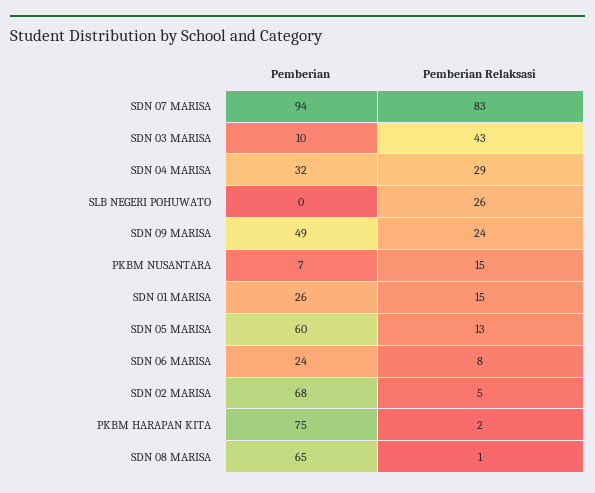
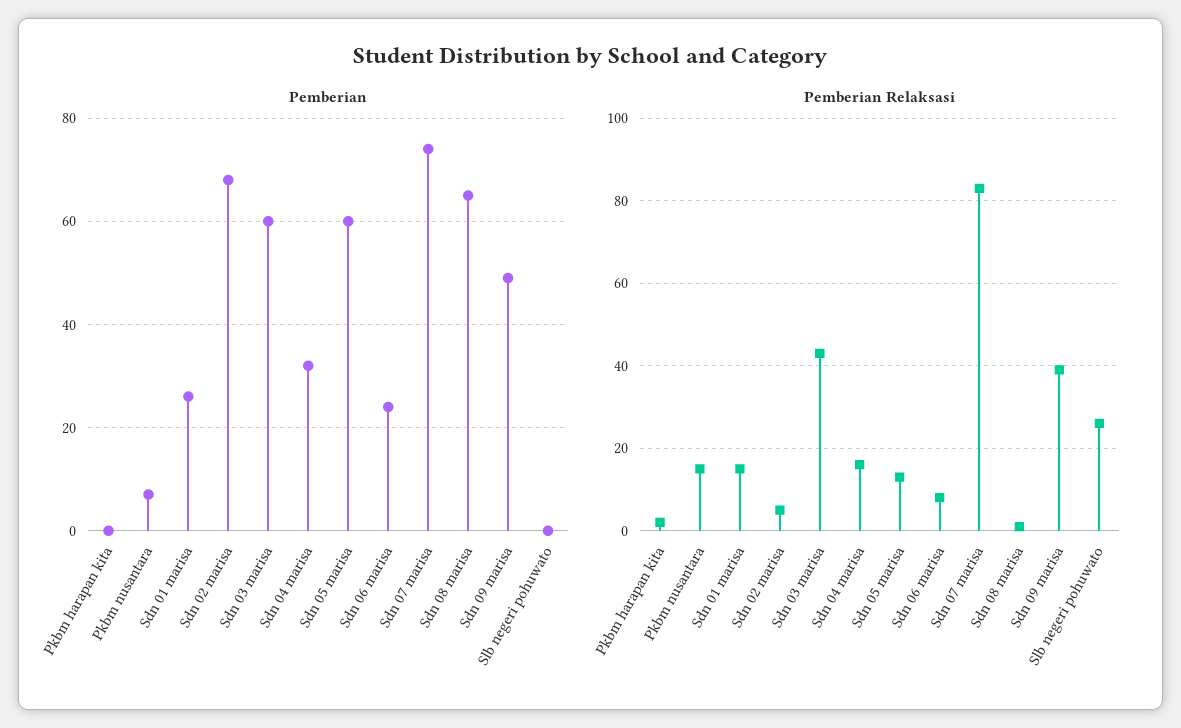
  {
    "Pemberian": {
-     "SDN 07 MARISA": 94,
+     "SDN 07 MARISA": 75,
-     "SDN 03 MARISA": 10,
+     "SDN 03 MARISA": 60,
      "SDN 04 MARISA": 32,
      "SLB NEGERI POHUWATO": 0,
      "SDN 09 MARISA": 49,
      "PKBM NUSANTARA": 7,
      "SDN 01 MARISA": 26,
      "SDN 05 MARISA": 60,
      "SDN 06 MARISA": 24,
      "SDN 02 MARISA": 68,
-     "PKBM HARAPAN KITA": 75,
+     "PKBM HARAPAN KITA": 0,
      "SDN 08 MARISA": 65
    },
    "Pemberian Relaksasi": {
      "SDN 07 MARISA": 83,
      "SDN 03 MARISA": 43,
-     "SDN 04 MARISA": 29,
+     "SDN 04 MARISA": 15,
      "SLB NEGERI POHUWATO": 26,
-     "SDN 09 MARISA": 24,
+     "SDN 09 MARISA": 40,
      "PKBM NUSANTARA": 15,
      "SDN 01 MARISA": 15,
      "SDN 05 MARISA": 13,
      "SDN 06 MARISA": 8,
      "SDN 02 MARISA": 5,
      "PKBM HARAPAN KITA": 2,
      "SDN 08 MARISA": 1
    }
  }

